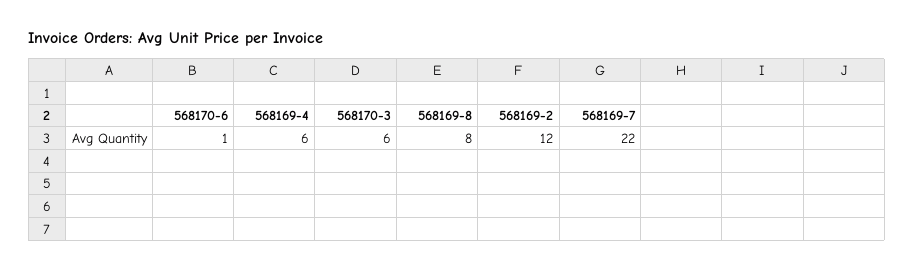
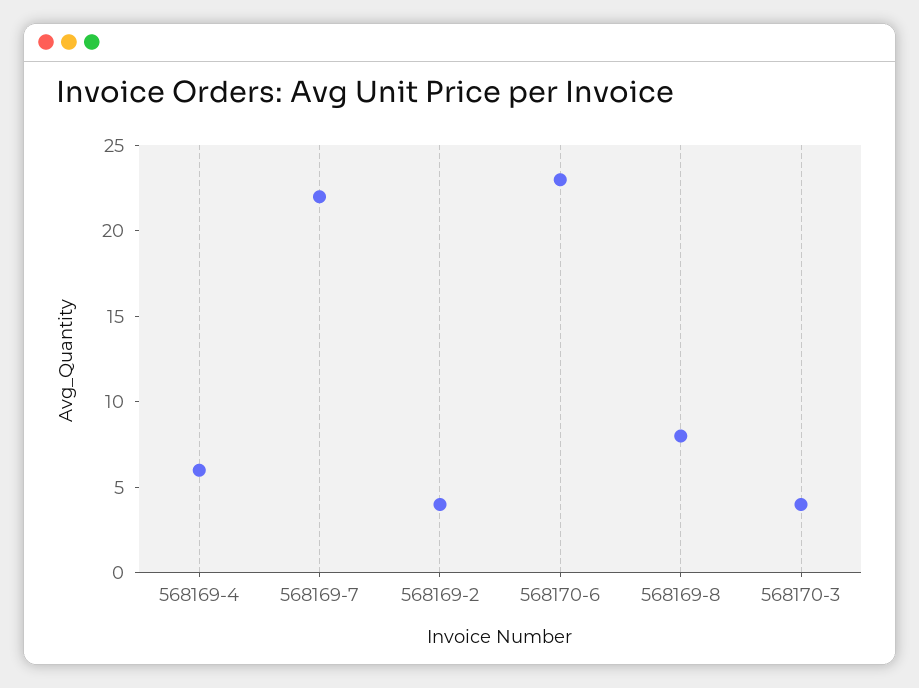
  {
-   "568170-6": 1,
+   "568170-6": 23,
    "568169-4": 6,
-   "568170-3": 6,
+   "568170-3": 4,
    "568169-8": 8,
-   "568169-2": 12,
+   "568169-2": 4,
    "568169-7": 22
  }

